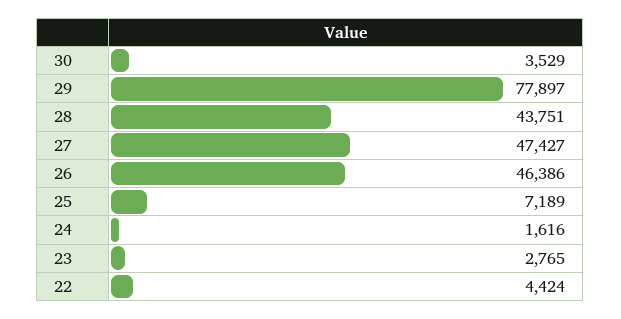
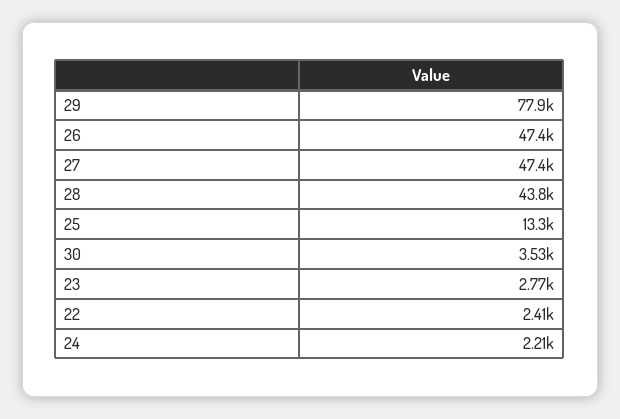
  {
    "30": 3529,
    "29": 77897,
    "28": 43751,
    "27": 47427,
-   "26": 46386,
+   "26": 47400,
-   "25": 7189,
+   "25": 13300,
-   "24": 1616,
+   "24": 2210,
    "23": 2765,
-   "22": 4424
+   "22": 2410
  }

